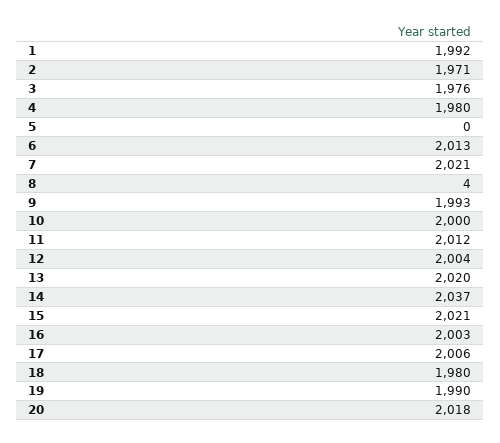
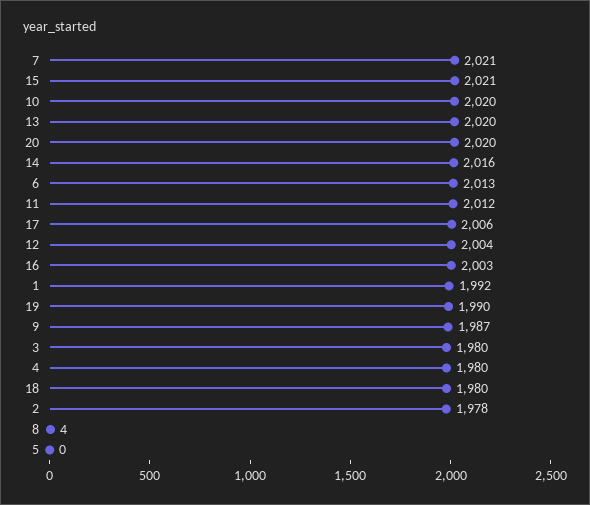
  {
    "1": 1992,
-   "2": 1971,
+   "2": 1978,
-   "3": 1976,
+   "3": 1980,
    "4": 1980,
    "5": 0,
    "6": 2013,
    "7": 2021,
    "8": 4,
-   "9": 1993,
+   "9": 1987,
-   "10": 2000,
+   "10": 2020,
    "11": 2012,
    "12": 2004,
    "13": 2020,
-   "14": 2037,
+   "14": 2016,
    "15": 2021,
    "16": 2003,
    "17": 2006,
    "18": 1980,
    "19": 1990,
-   "20": 2018
+   "20": 2020
  }

